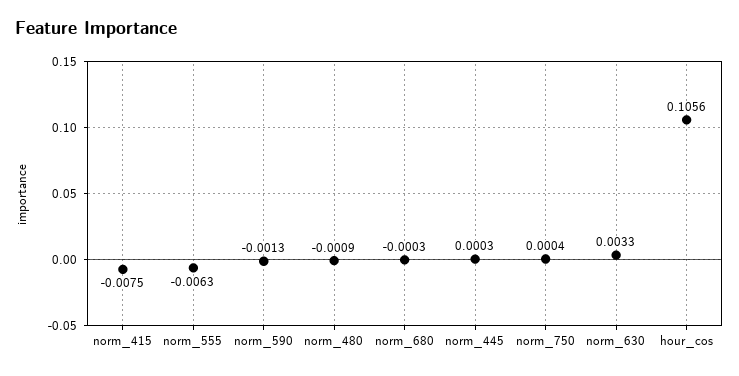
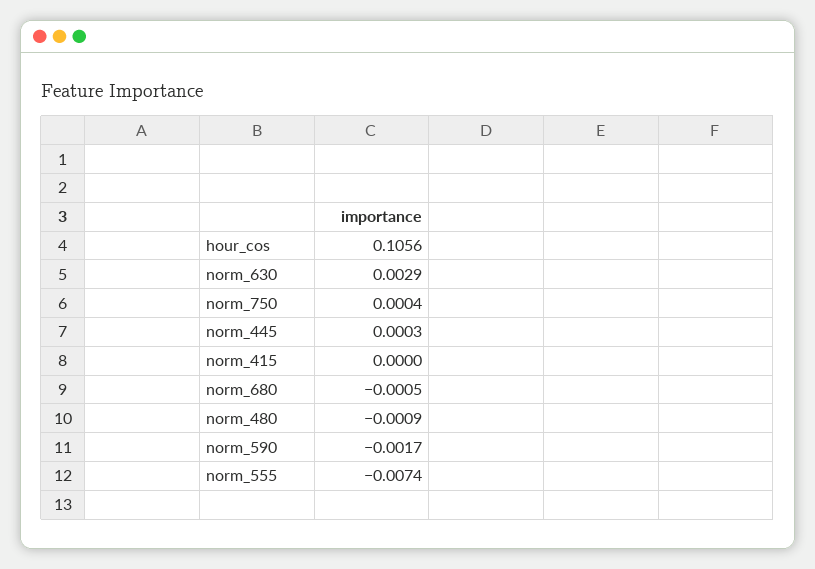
  {
-   "norm_415": -0.0075,
+   "norm_415": 0,
-   "norm_555": -0.0063,
+   "norm_555": -0.0074,
-   "norm_590": -0.0013,
+   "norm_590": -0.0017,
    "norm_480": -0.0009,
-   "norm_680": -0.0003,
+   "norm_680": -0.0005,
    "norm_445": 0.0003,
    "norm_750": 0.0004,
-   "norm_630": 0.0033,
+   "norm_630": 0.0029,
    "hour_cos": 0.1056
  }

